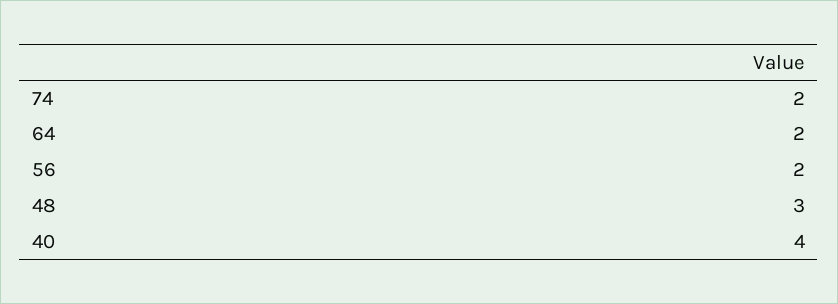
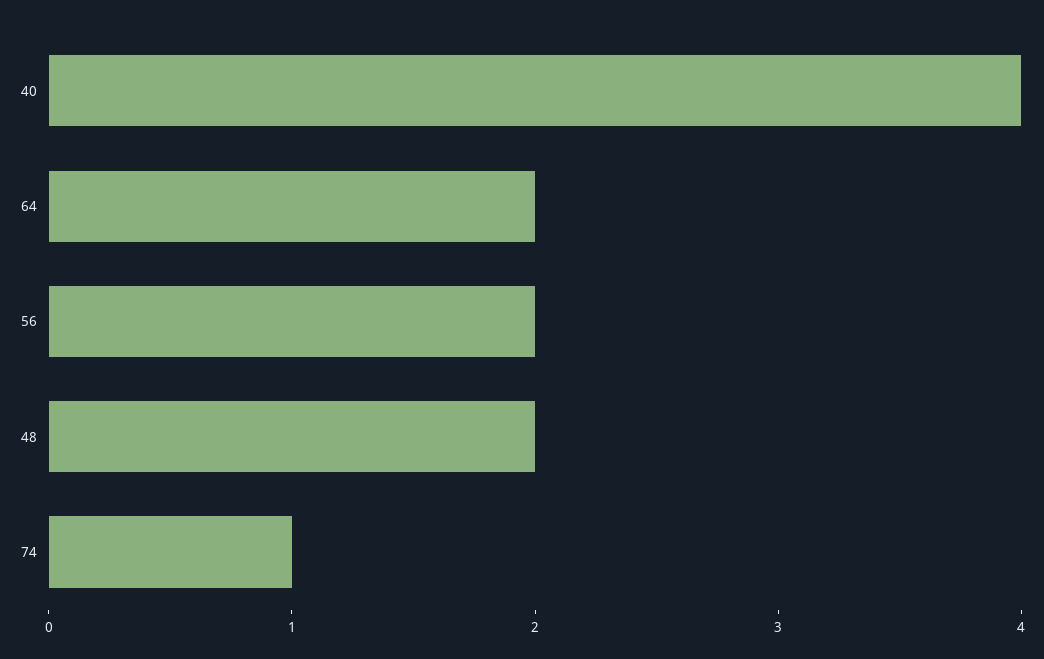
  {
-   "74": 2,
+   "74": 1,
    "64": 2,
    "56": 2,
-   "48": 3,
+   "48": 2,
    "40": 4
  }

